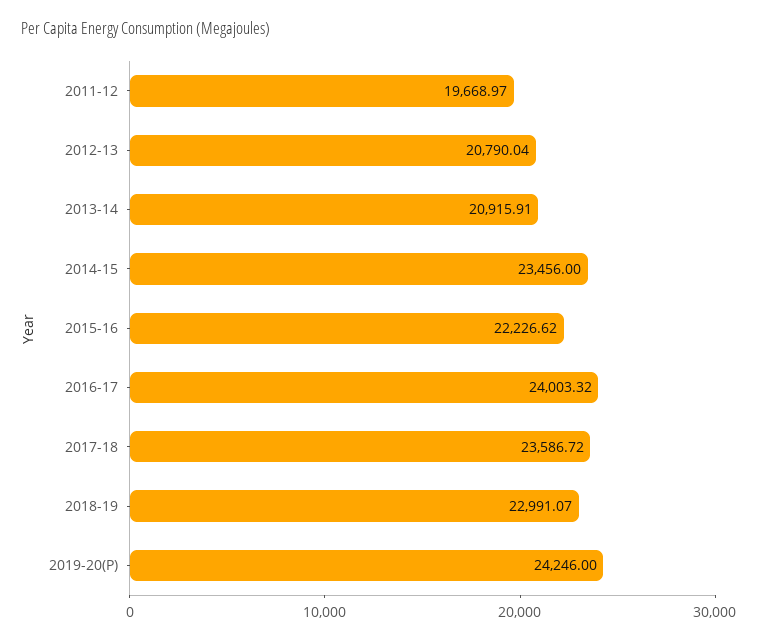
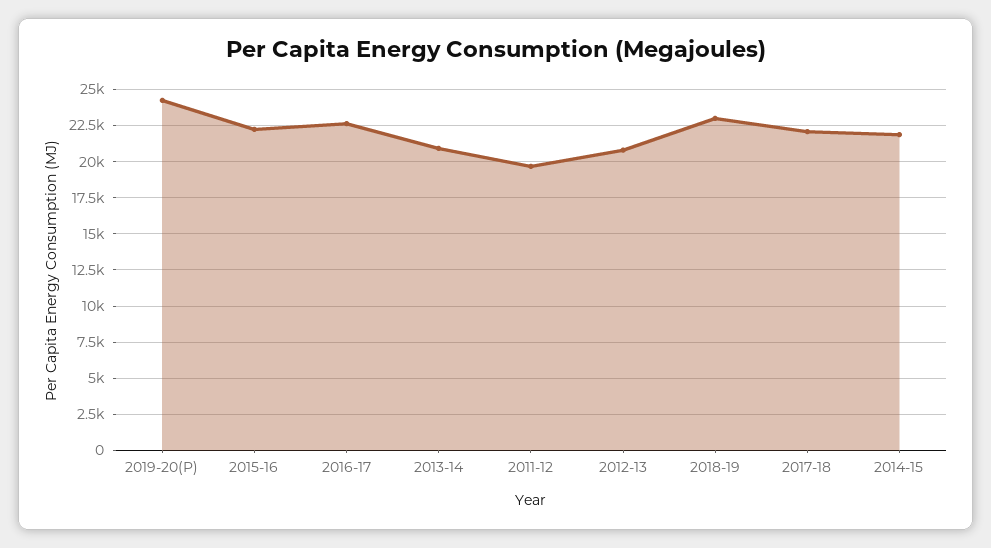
  {
    "2011-12": 19668.97,
    "2012-13": 20790.04,
    "2013-14": 20915.91,
-   "2014-15": 23456,
+   "2014-15": 22000,
    "2015-16": 22226.62,
-   "2016-17": 24003.32,
+   "2016-17": 22500,
-   "2017-18": 23586.72,
+   "2017-18": 22000,
    "2018-19": 22991.07,
    "2019-20(P)": 24246
  }

